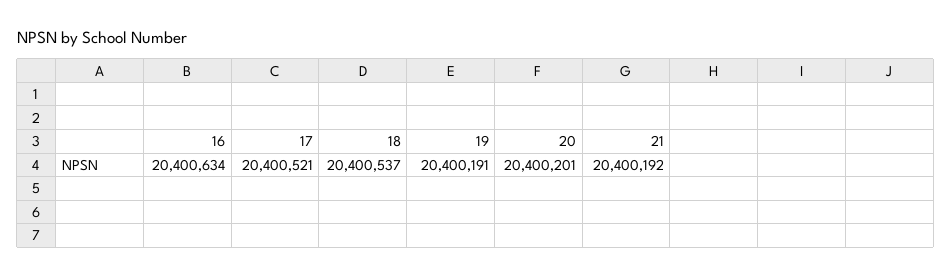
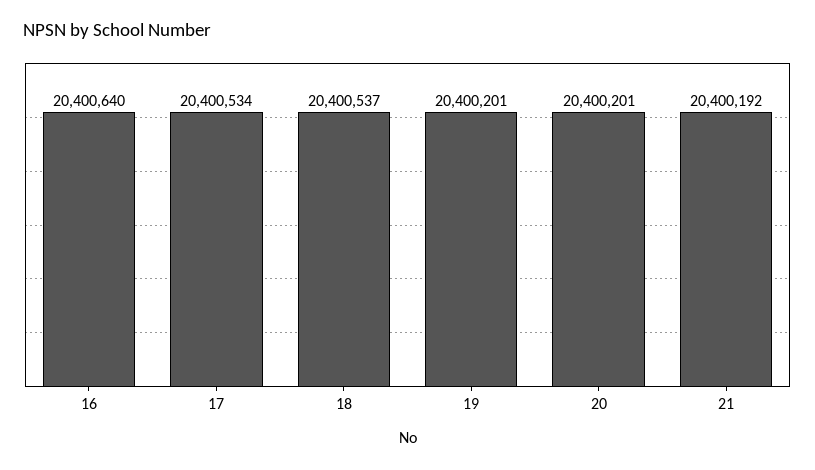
  {
-   "16": 20400634,
+   "16": 20400640,
-   "17": 20400521,
+   "17": 20400534,
    "18": 20400537,
-   "19": 20400191,
+   "19": 20400201,
    "20": 20400201,
    "21": 20400192
  }

